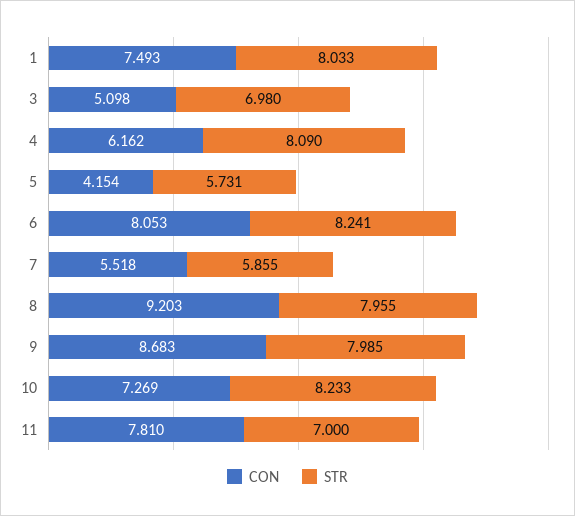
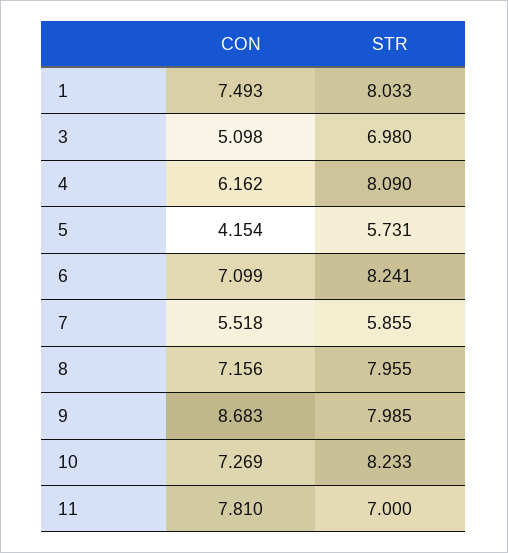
  {
    "CON": {
      "1": 7.493,
      "3": 5.098,
      "4": 6.162,
      "5": 4.154,
-     "6": 8.053,
+     "6": 7.099,
      "7": 5.518,
-     "8": 9.203,
+     "8": 7.156,
      "9": 8.683,
      "10": 7.269,
      "11": 7.81
    },
    "STR": {
      "1": 8.033,
      "3": 6.98,
      "4": 8.09,
      "5": 5.731,
      "6": 8.241,
      "7": 5.855,
      "8": 7.955,
      "9": 7.985,
      "10": 8.233,
      "11": 7
    }
  }

